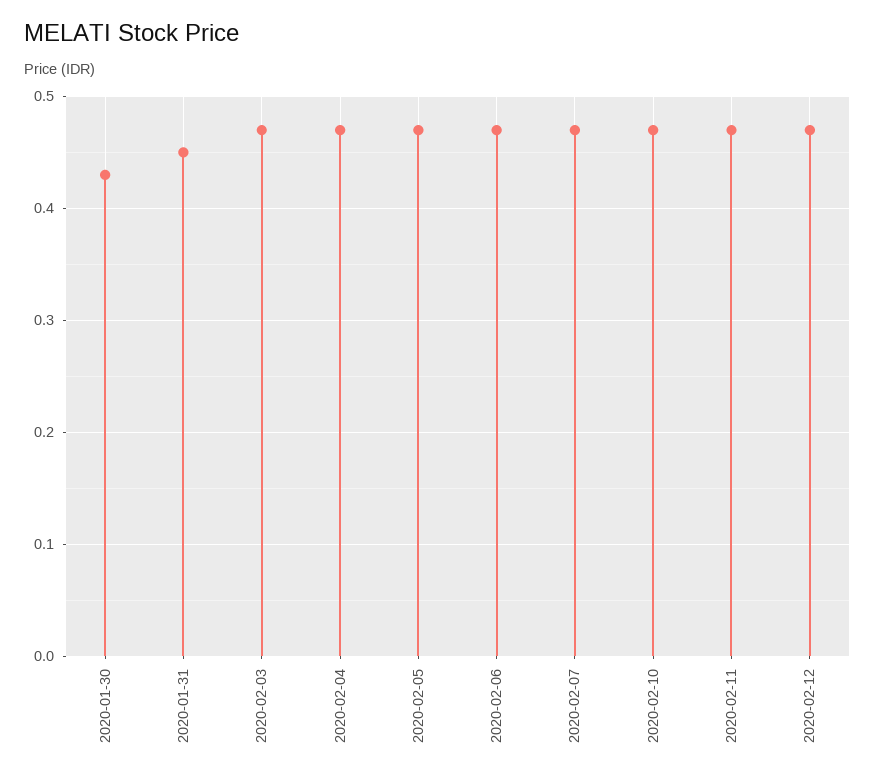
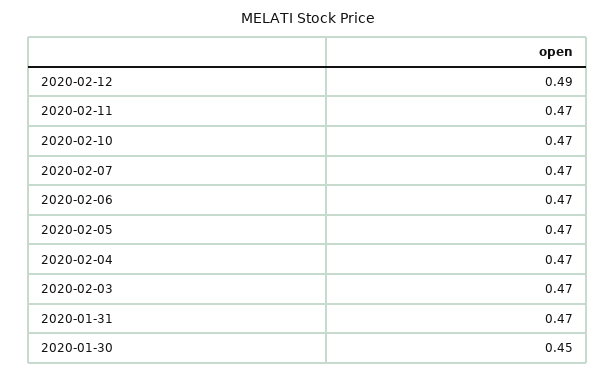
  {
-   "2020-01-30": 0.43,
+   "2020-01-30": 0.45,
-   "2020-01-31": 0.45,
+   "2020-01-31": 0.47,
    "2020-02-03": 0.47,
    "2020-02-04": 0.47,
    "2020-02-05": 0.47,
    "2020-02-06": 0.47,
    "2020-02-07": 0.47,
    "2020-02-10": 0.47,
    "2020-02-11": 0.47,
-   "2020-02-12": 0.47
+   "2020-02-12": 0.49
  }

